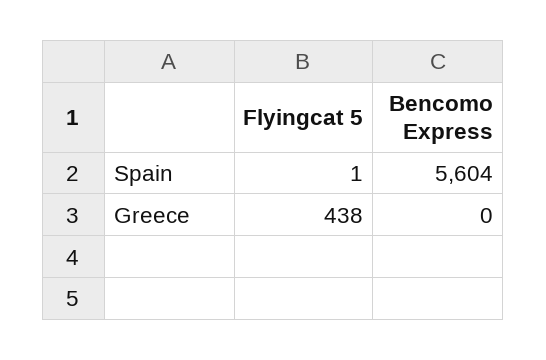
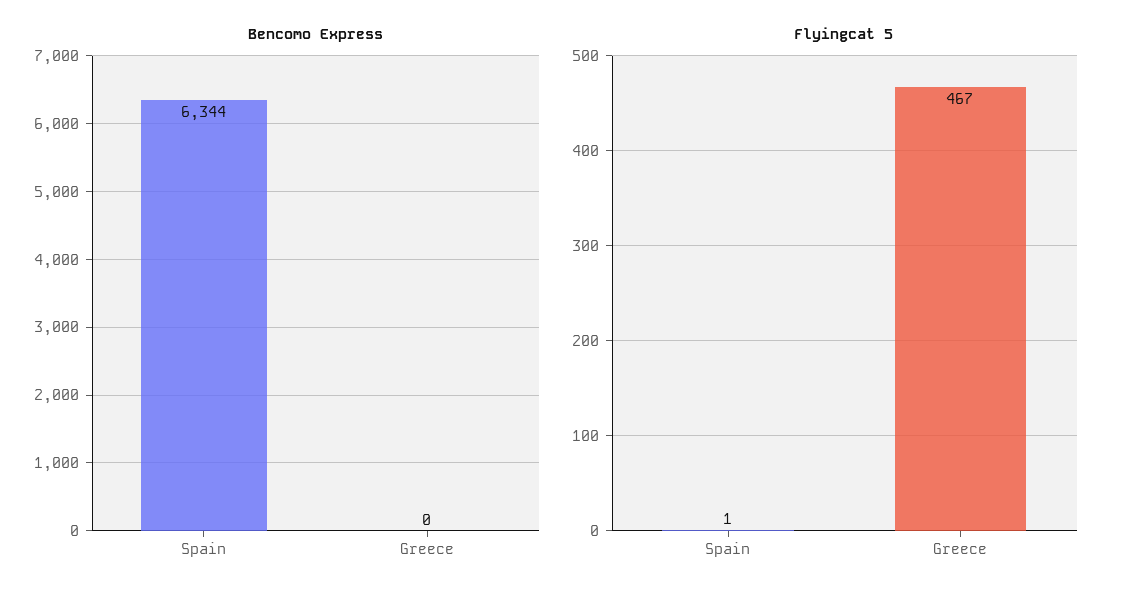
  {
    "Flyingcat 5": {
      "Spain": 1,
-     "Greece": 438
+     "Greece": 467
    },
    "Bencomo Express": {
-     "Spain": 5604,
+     "Spain": 6344,
      "Greece": 0
    }
  }

